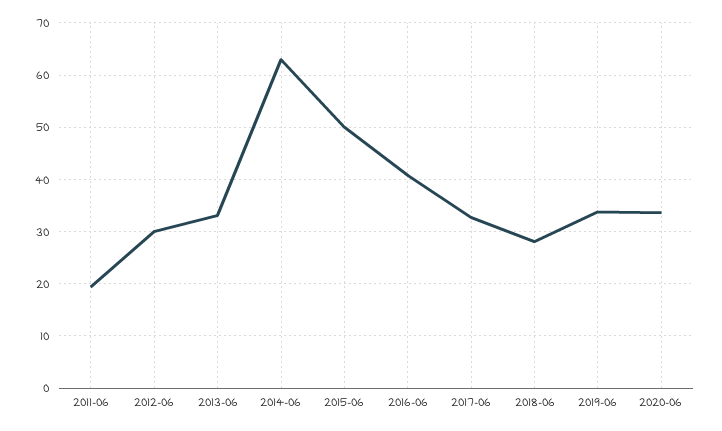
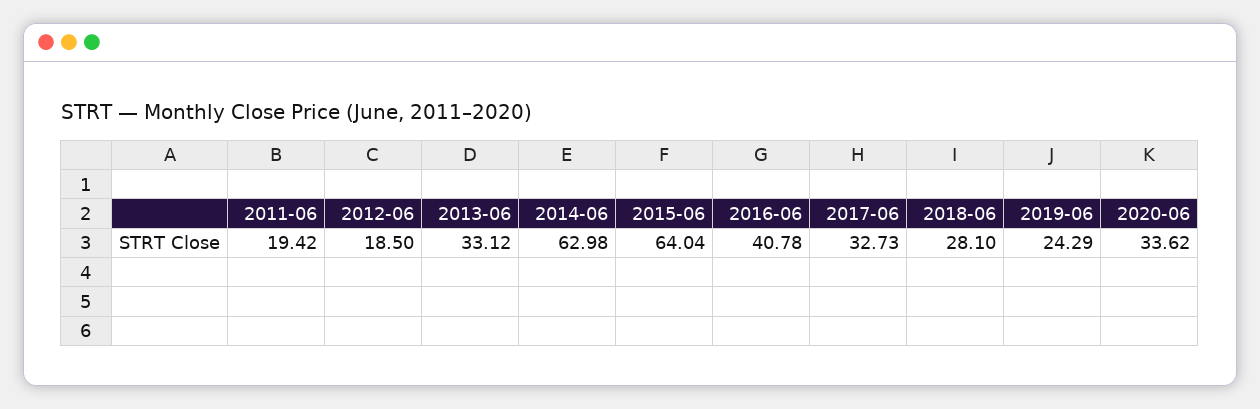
  {
    "2011-06": 19.42,
-   "2012-06": 30,
+   "2012-06": 18.5,
    "2013-06": 33.12,
    "2014-06": 62.98,
-   "2015-06": 50,
+   "2015-06": 64.04,
    "2016-06": 40.78,
    "2017-06": 32.73,
    "2018-06": 28.1,
-   "2019-06": 34,
+   "2019-06": 24.29,
    "2020-06": 33.62
  }

